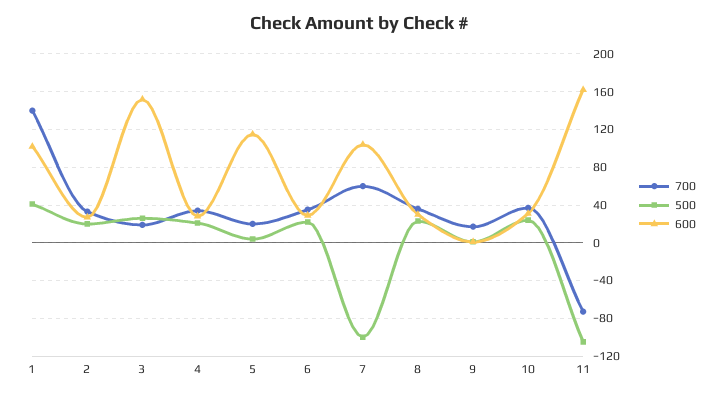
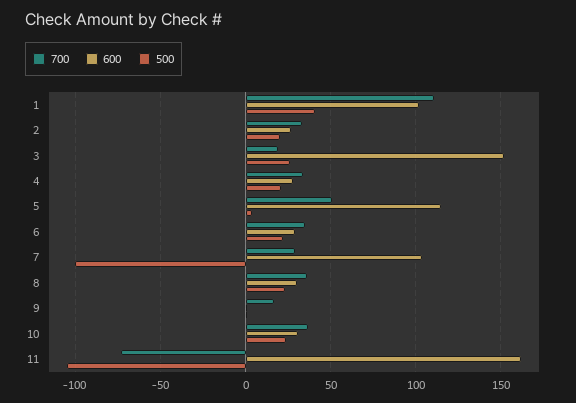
  {
    "700": {
-     "1": 140,
+     "1": 110,
      "2": 35,
      "3": 20,
      "4": 35,
-     "5": 20,
+     "5": 50,
      "6": 35,
-     "7": 60,
+     "7": 30,
      "8": 35,
      "9": 15,
      "10": 35,
      "11": -75
    },
    "500": {
      "1": 40,
      "2": 20,
      "3": 25,
      "4": 20,
      "5": 5,
      "6": 20,
      "7": -100,
      "8": 25,
      "9": 0,
      "10": 25,
      "11": -105
    },
    "600": {
      "1": 100,
      "2": 25,
      "3": 150,
      "4": 30,
      "5": 115,
      "6": 30,
      "7": 105,
      "8": 30,
      "9": 0,
      "10": 30,
      "11": 160
    }
  }

